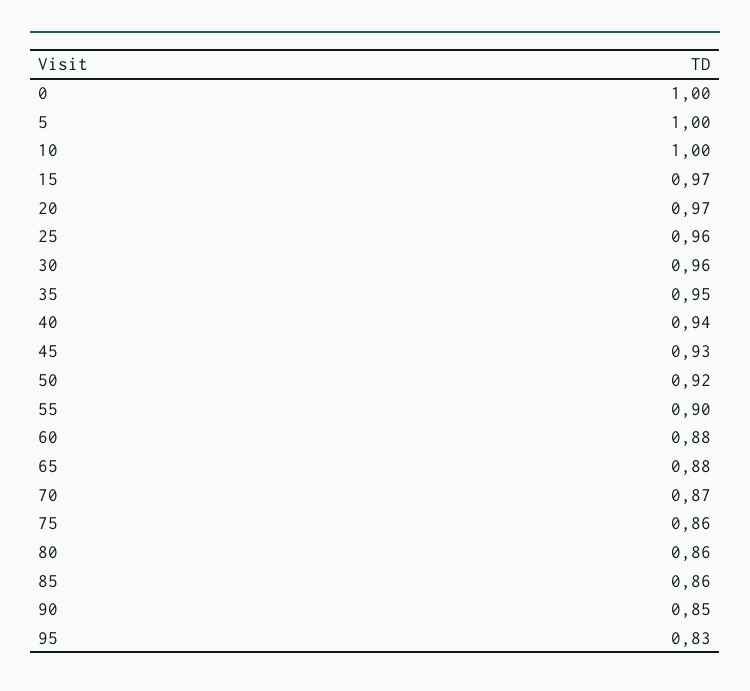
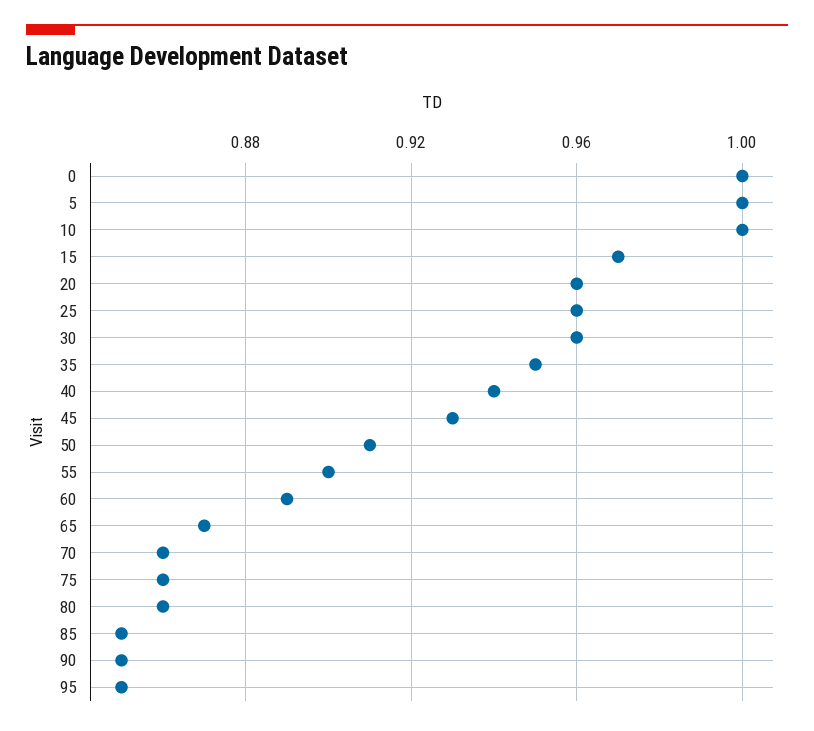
  {
    "0": 1,
    "5": 1,
    "10": 1,
    "15": 0.97,
-   "20": 0.97,
+   "20": 0.96,
    "25": 0.96,
    "30": 0.96,
    "35": 0.95,
    "40": 0.94,
    "45": 0.93,
-   "50": 0.92,
+   "50": 0.91,
    "55": 0.9,
-   "60": 0.88,
+   "60": 0.89,
-   "65": 0.88,
+   "65": 0.87,
-   "70": 0.87,
+   "70": 0.86,
    "75": 0.86,
    "80": 0.86,
-   "85": 0.86,
+   "85": 0.85,
    "90": 0.85,
-   "95": 0.83
+   "95": 0.85
  }

